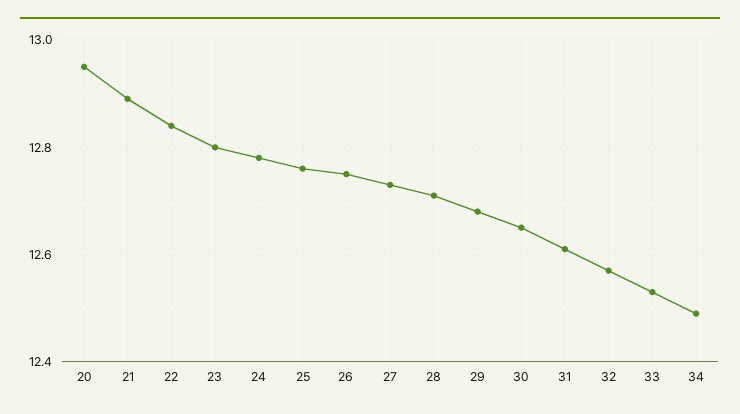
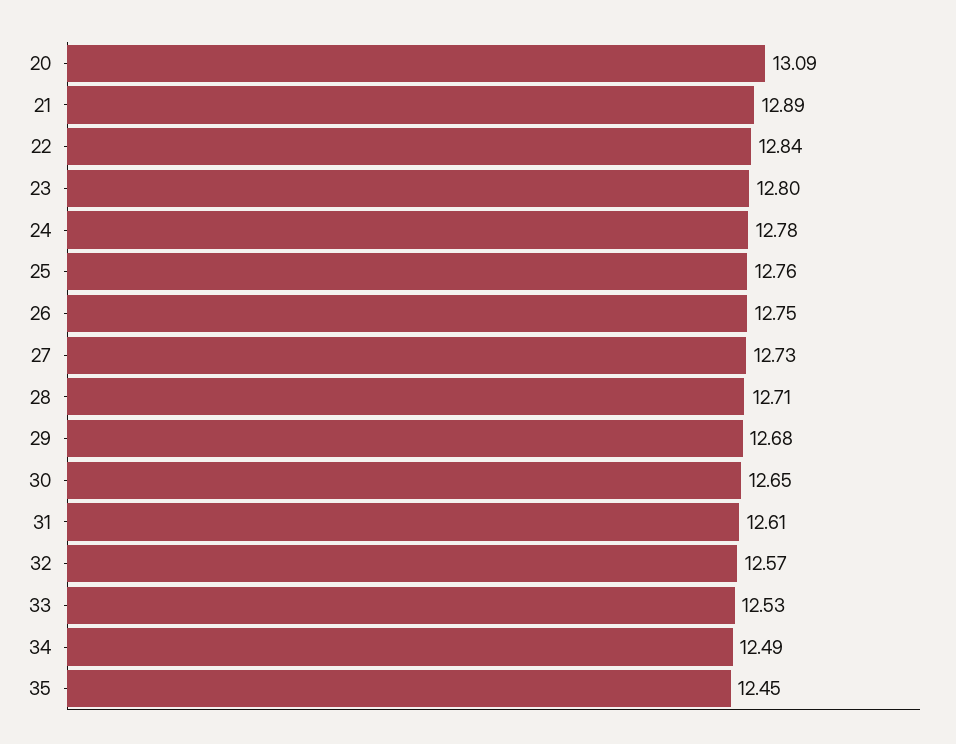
  {
-   "20": 12.95,
+   "20": 13.09,
    "21": 12.89,
    "22": 12.84,
    "23": 12.8,
    "24": 12.78,
    "25": 12.76,
    "26": 12.75,
    "27": 12.73,
    "28": 12.71,
    "29": 12.68,
    "30": 12.65,
    "31": 12.61,
    "32": 12.57,
    "33": 12.53,
-   "34": 12.49
+   "34": 12.49,
+   "35": 12.45
  }

